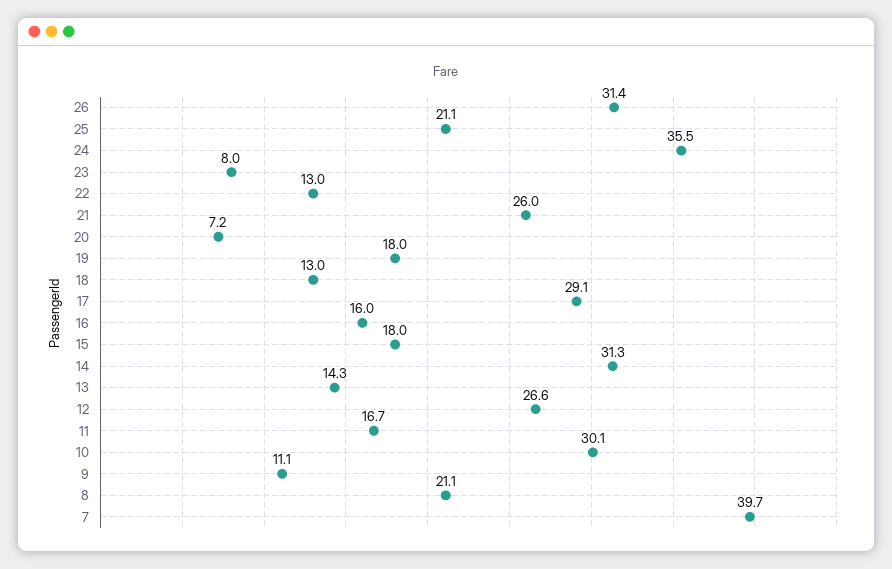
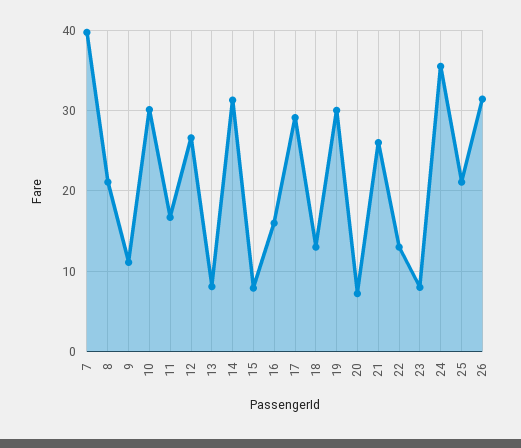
  {
    "26": 31.4,
    "25": 21.1,
    "24": 35.5,
    "23": 8,
    "22": 13,
    "21": 26,
    "20": 7.2,
-   "19": 18,
+   "19": 30,
    "18": 13,
    "17": 29.1,
    "16": 16,
-   "15": 18,
+   "15": 8,
    "14": 31.3,
-   "13": 14.3,
+   "13": 8,
    "12": 26.6,
    "11": 16.7,
    "10": 30.1,
    "9": 11.1,
    "8": 21.1,
    "7": 39.7
  }

